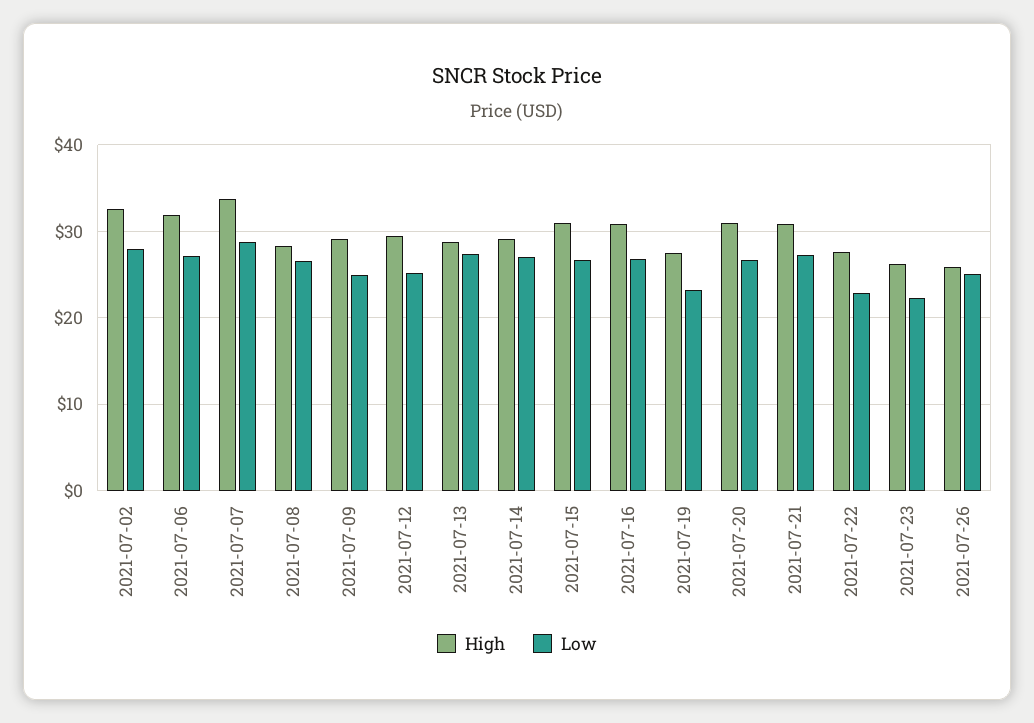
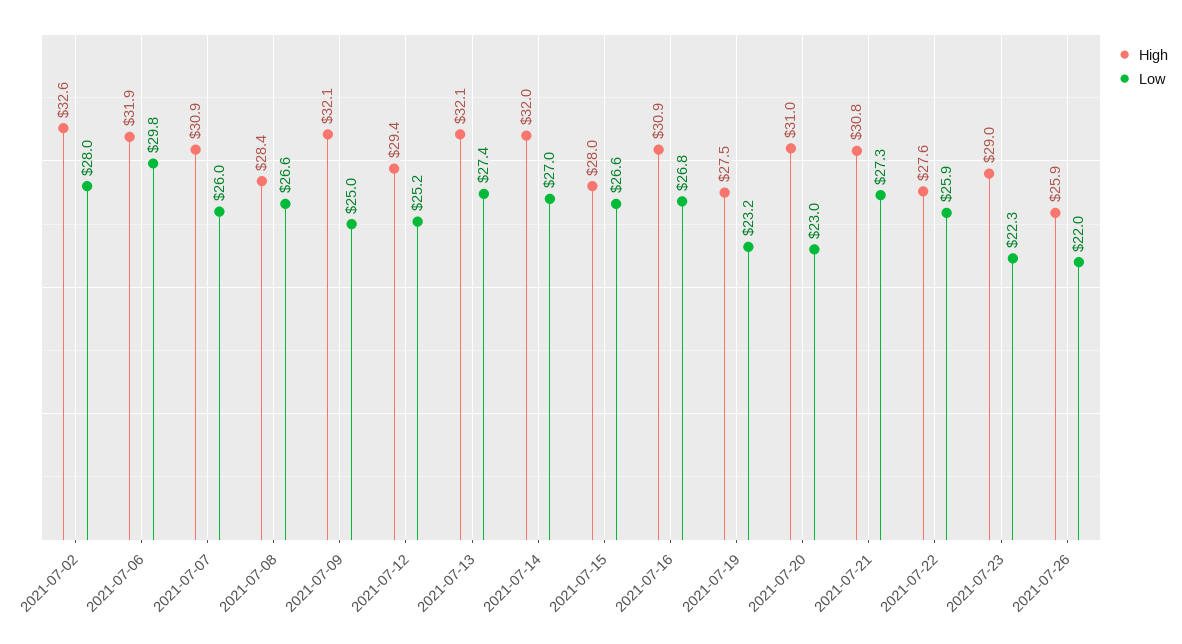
  {
    "High": {
      "2021-07-02": 32.6,
      "2021-07-06": 31.9,
-     "2021-07-07": 34,
+     "2021-07-07": 30.9,
      "2021-07-08": 28.4,
-     "2021-07-09": 29,
+     "2021-07-09": 32.1,
      "2021-07-12": 29.4,
-     "2021-07-13": 29,
+     "2021-07-13": 32.1,
-     "2021-07-14": 29,
+     "2021-07-14": 32,
-     "2021-07-15": 31,
+     "2021-07-15": 28,
      "2021-07-16": 30.9,
      "2021-07-19": 27.5,
      "2021-07-20": 31,
      "2021-07-21": 30.8,
      "2021-07-22": 27.6,
-     "2021-07-23": 26,
+     "2021-07-23": 29,
      "2021-07-26": 25.9
    },
    "Low": {
      "2021-07-02": 28,
-     "2021-07-06": 27,
+     "2021-07-06": 29.8,
-     "2021-07-07": 29,
+     "2021-07-07": 26,
      "2021-07-08": 26.6,
      "2021-07-09": 25,
      "2021-07-12": 25.2,
      "2021-07-13": 27.4,
      "2021-07-14": 27,
      "2021-07-15": 26.6,
      "2021-07-16": 26.8,
      "2021-07-19": 23.2,
-     "2021-07-20": 27,
+     "2021-07-20": 23,
      "2021-07-21": 27.3,
-     "2021-07-22": 23,
+     "2021-07-22": 25.9,
      "2021-07-23": 22.3,
-     "2021-07-26": 25
+     "2021-07-26": 22
    }
  }

